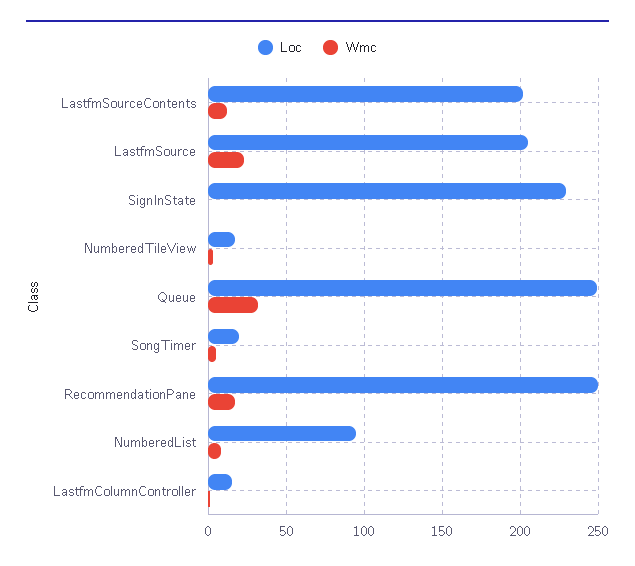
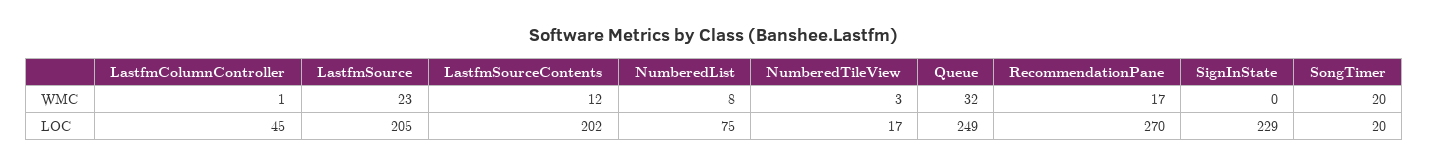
  {
    "Loc": {
      "LastfmSourceContents": 202,
      "LastfmSource": 205,
      "SignInState": 229,
      "NumberedTileView": 17,
      "Queue": 249,
      "SongTimer": 20,
-     "RecommendationPane": 250,
+     "RecommendationPane": 270,
-     "NumberedList": 95,
+     "NumberedList": 75,
-     "LastfmColumnController": 15
+     "LastfmColumnController": 45
    },
    "Wmc": {
      "LastfmSourceContents": 12,
      "LastfmSource": 23,
      "SignInState": 0,
      "NumberedTileView": 3,
      "Queue": 32,
-     "SongTimer": 5,
+     "SongTimer": 20,
      "RecommendationPane": 17,
      "NumberedList": 8,
      "LastfmColumnController": 1
    }
  }

